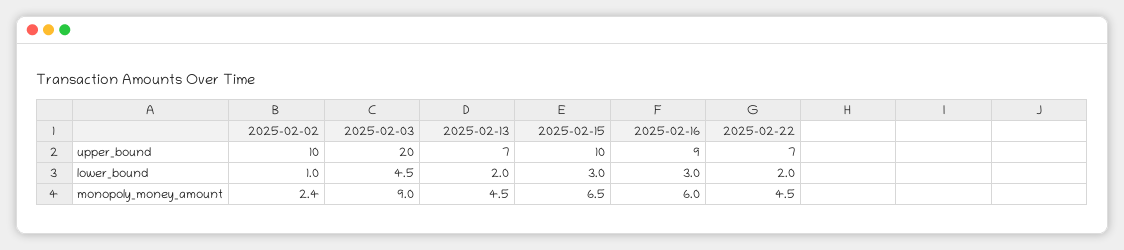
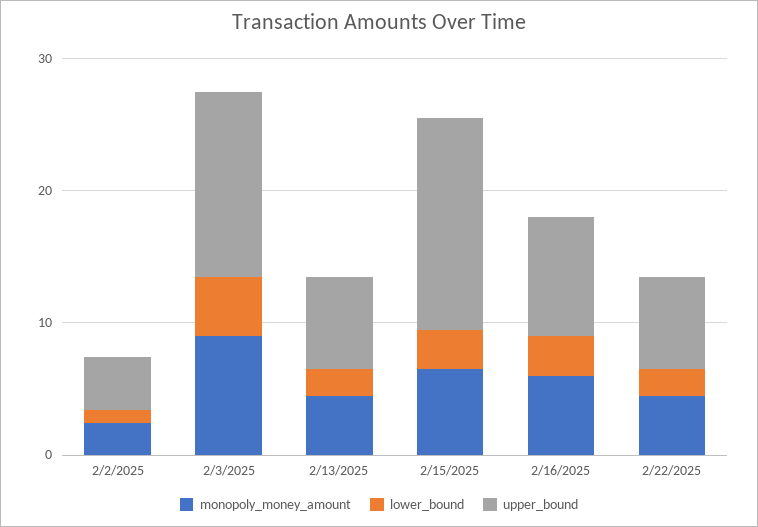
  {
    "upper_bound": {
-     "2025-02-02": 10,
+     "2025-02-02": 4,
-     "2025-02-03": 20,
+     "2025-02-03": 14,
      "2025-02-13": 7,
-     "2025-02-15": 10,
+     "2025-02-15": 16,
      "2025-02-16": 9,
      "2025-02-22": 7
    },
    "lower_bound": {
      "2025-02-02": 1,
      "2025-02-03": 4.5,
      "2025-02-13": 2,
      "2025-02-15": 3,
      "2025-02-16": 3,
      "2025-02-22": 2
    },
    "monopoly_money_amount": {
      "2025-02-02": 2.4,
      "2025-02-03": 9,
      "2025-02-13": 4.5,
      "2025-02-15": 6.5,
      "2025-02-16": 6,
      "2025-02-22": 4.5
    }
  }

